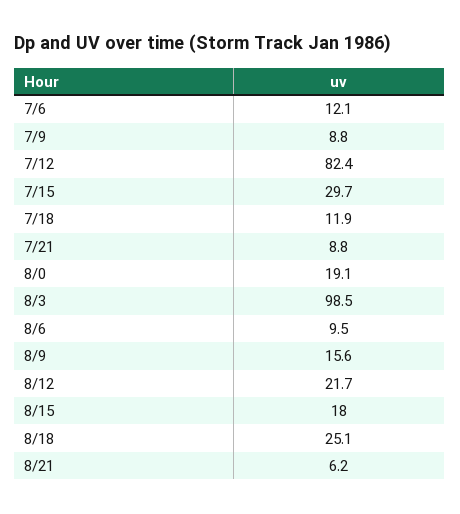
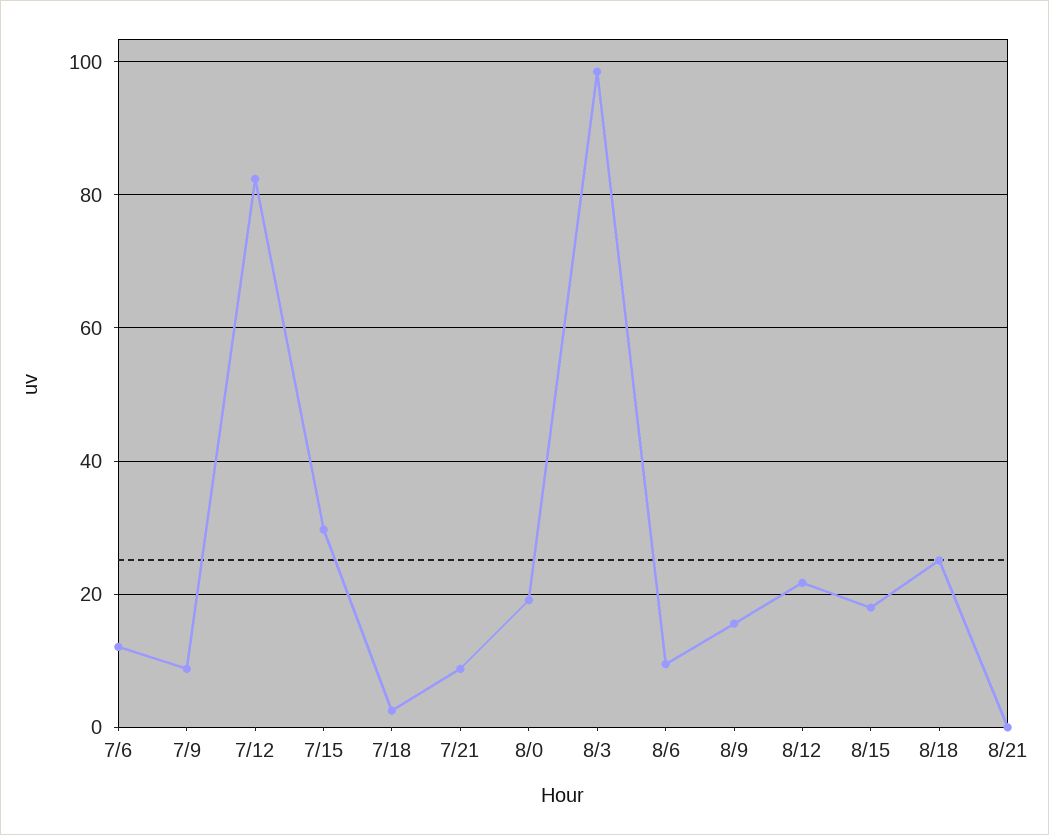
  {
    "7/6": 12.1,
    "7/9": 8.8,
    "7/12": 82.4,
    "7/15": 29.7,
-   "7/18": 11.9,
+   "7/18": 2,
    "7/21": 8.8,
    "8/0": 19.1,
    "8/3": 98.5,
    "8/6": 9.5,
    "8/9": 15.6,
    "8/12": 21.7,
    "8/15": 18,
    "8/18": 25.1,
-   "8/21": 6.2
+   "8/21": 0
  }

